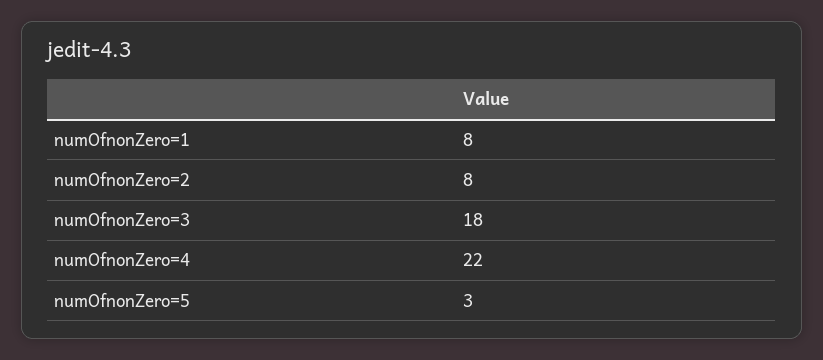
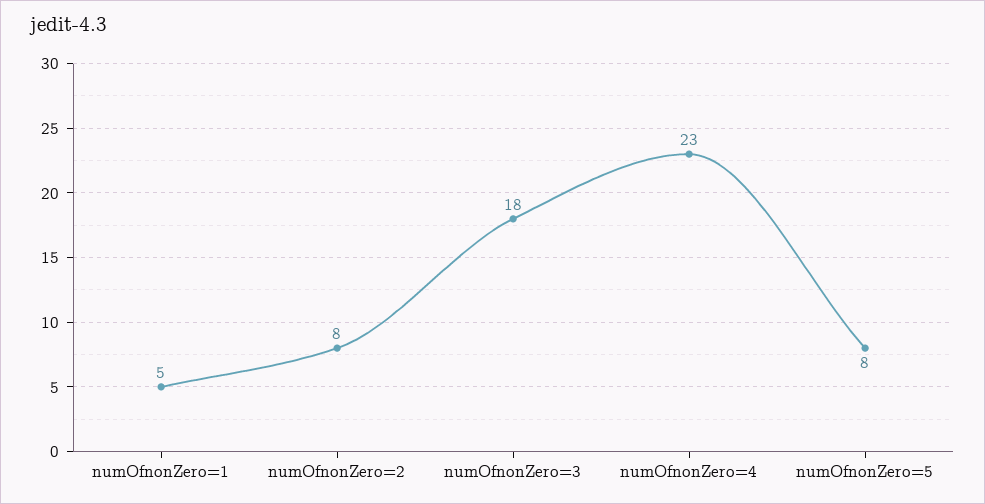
  {
-   "numOfnonZero=1": 8,
+   "numOfnonZero=1": 5,
    "numOfnonZero=2": 8,
    "numOfnonZero=3": 18,
-   "numOfnonZero=4": 22,
+   "numOfnonZero=4": 23,
-   "numOfnonZero=5": 3
+   "numOfnonZero=5": 8
  }

